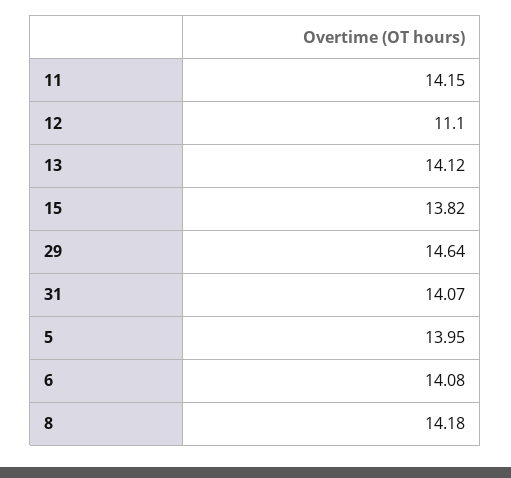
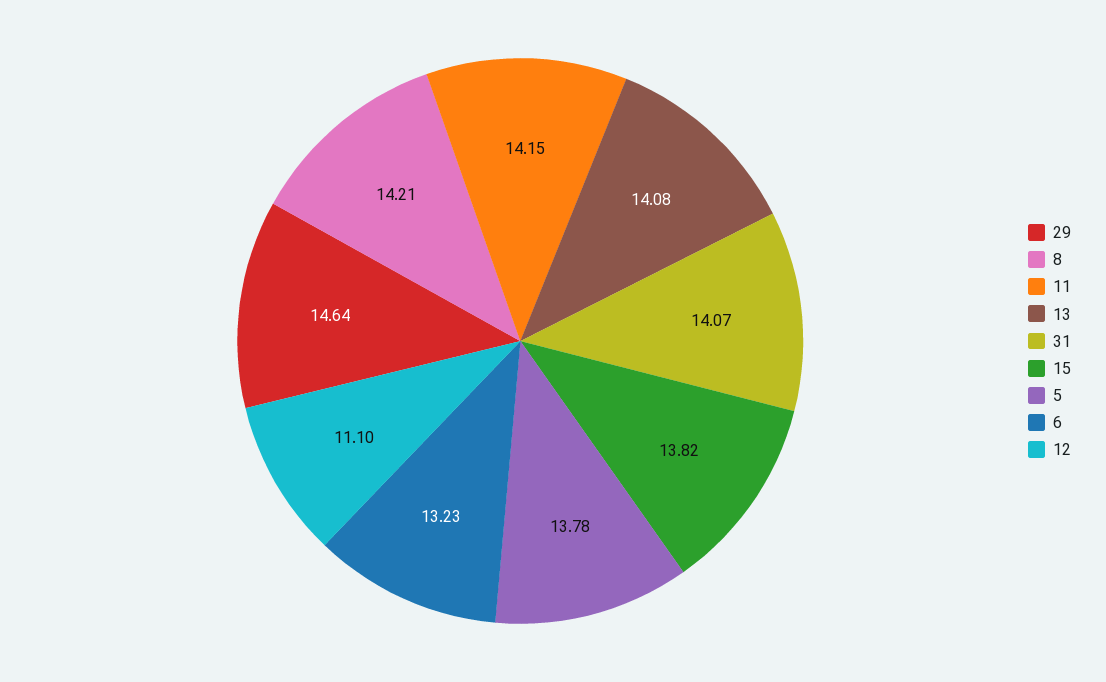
  {
    "11": 14.15,
    "12": 11.1,
-   "13": 14.12,
+   "13": 14.08,
    "15": 13.82,
    "29": 14.64,
    "31": 14.07,
-   "5": 13.95,
+   "5": 13.78,
-   "6": 14.08,
+   "6": 13.23,
-   "8": 14.18
+   "8": 14.21
  }

